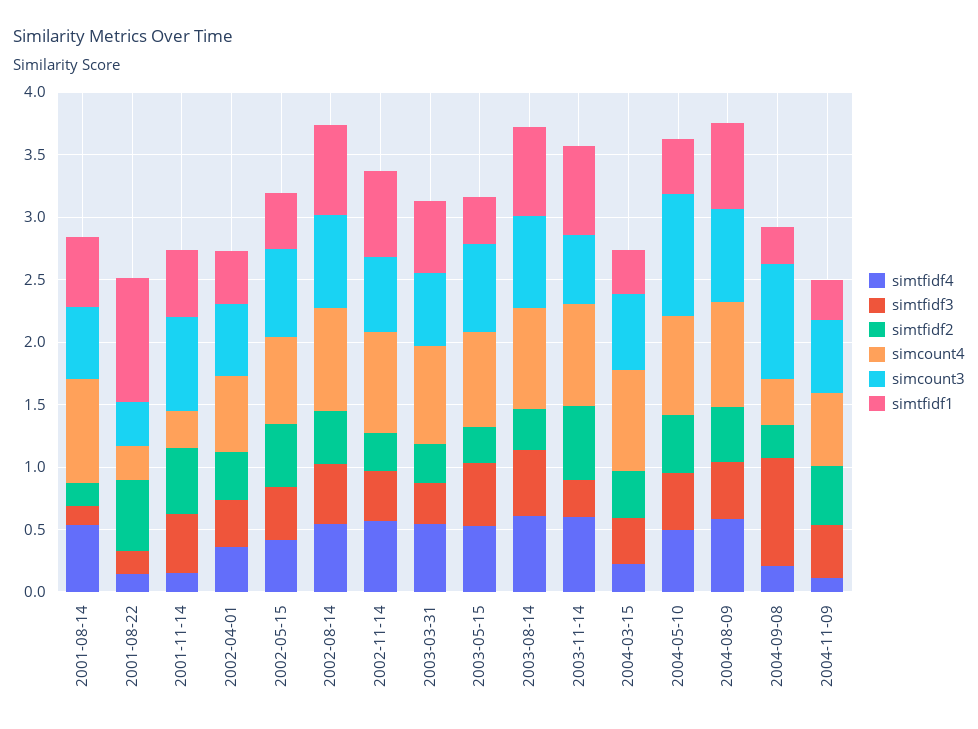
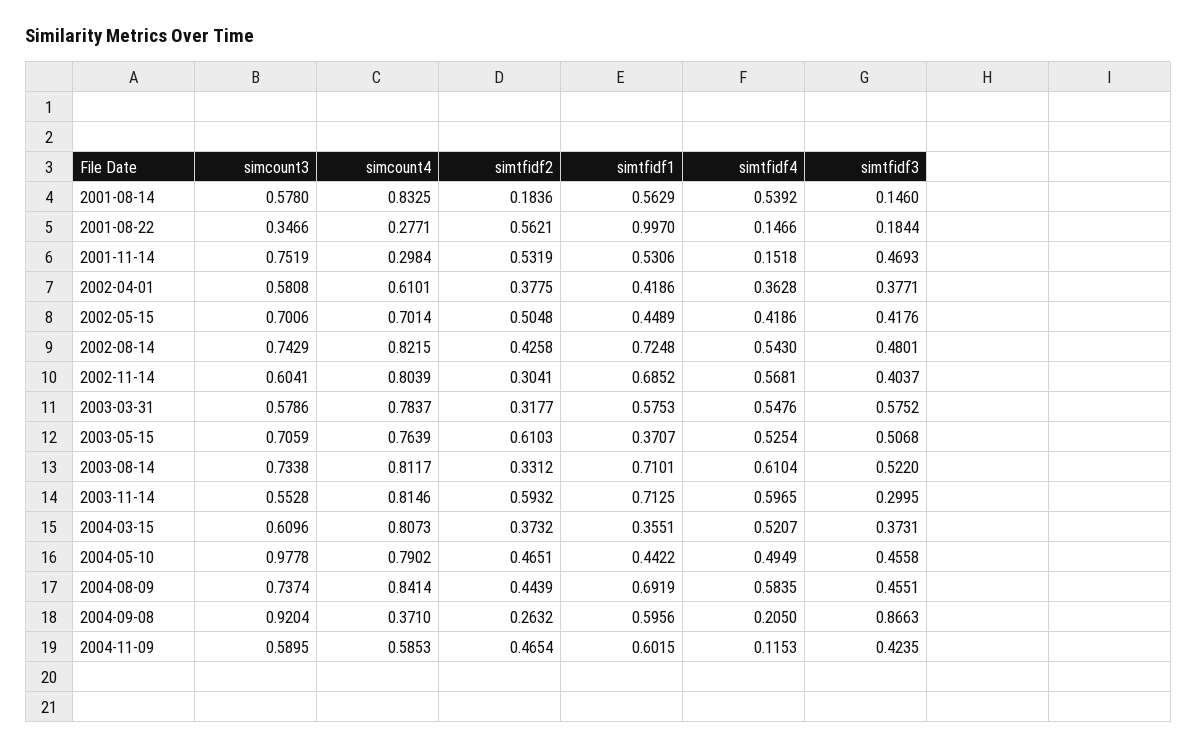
  {
    "simtfidf4": {
      "2001-08-14": 0.5392,
      "2001-08-22": 0.1466,
      "2001-11-14": 0.1518,
      "2002-04-01": 0.3628,
      "2002-05-15": 0.4186,
      "2002-08-14": 0.543,
      "2002-11-14": 0.5681,
      "2003-03-31": 0.5476,
      "2003-05-15": 0.5254,
      "2003-08-14": 0.6104,
      "2003-11-14": 0.5965,
-     "2004-03-15": 0.2,
+     "2004-03-15": 0.5207,
      "2004-05-10": 0.4949,
      "2004-08-09": 0.5835,
      "2004-09-08": 0.205,
      "2004-11-09": 0.1153
    },
    "simtfidf3": {
      "2001-08-14": 0.146,
      "2001-08-22": 0.1844,
      "2001-11-14": 0.4693,
      "2002-04-01": 0.3771,
      "2002-05-15": 0.4176,
      "2002-08-14": 0.4801,
      "2002-11-14": 0.4037,
-     "2003-03-31": 0.3,
+     "2003-03-31": 0.5752,
      "2003-05-15": 0.5068,
      "2003-08-14": 0.522,
      "2003-11-14": 0.2995,
      "2004-03-15": 0.3731,
      "2004-05-10": 0.4558,
      "2004-08-09": 0.4551,
      "2004-09-08": 0.8663,
      "2004-11-09": 0.4235
    },
    "simtfidf2": {
      "2001-08-14": 0.1836,
      "2001-08-22": 0.5621,
      "2001-11-14": 0.5319,
      "2002-04-01": 0.3775,
      "2002-05-15": 0.5048,
      "2002-08-14": 0.4258,
      "2002-11-14": 0.3041,
      "2003-03-31": 0.3177,
-     "2003-05-15": 0.3,
+     "2003-05-15": 0.6103,
      "2003-08-14": 0.3312,
      "2003-11-14": 0.5932,
      "2004-03-15": 0.3732,
      "2004-05-10": 0.4651,
      "2004-08-09": 0.4439,
      "2004-09-08": 0.2632,
      "2004-11-09": 0.4654
    },
    "simcount4": {
      "2001-08-14": 0.8325,
      "2001-08-22": 0.2771,
      "2001-11-14": 0.2984,
      "2002-04-01": 0.6101,
      "2002-05-15": 0.7014,
      "2002-08-14": 0.8215,
      "2002-11-14": 0.8039,
      "2003-03-31": 0.7837,
      "2003-05-15": 0.7639,
      "2003-08-14": 0.8117,
      "2003-11-14": 0.8146,
      "2004-03-15": 0.8073,
      "2004-05-10": 0.7902,
      "2004-08-09": 0.8414,
      "2004-09-08": 0.371,
      "2004-11-09": 0.5853
    },
    "simcount3": {
      "2001-08-14": 0.578,
      "2001-08-22": 0.3466,
      "2001-11-14": 0.7519,
      "2002-04-01": 0.5808,
      "2002-05-15": 0.7006,
      "2002-08-14": 0.7429,
      "2002-11-14": 0.6041,
      "2003-03-31": 0.5786,
      "2003-05-15": 0.7059,
      "2003-08-14": 0.7338,
      "2003-11-14": 0.5528,
      "2004-03-15": 0.6096,
      "2004-05-10": 0.9778,
      "2004-08-09": 0.7374,
      "2004-09-08": 0.9204,
      "2004-11-09": 0.5895
    },
    "simtfidf1": {
      "2001-08-14": 0.5629,
      "2001-08-22": 0.997,
      "2001-11-14": 0.5306,
      "2002-04-01": 0.4186,
      "2002-05-15": 0.4489,
      "2002-08-14": 0.7248,
      "2002-11-14": 0.6852,
      "2003-03-31": 0.5753,
      "2003-05-15": 0.3707,
      "2003-08-14": 0.7101,
      "2003-11-14": 0.7125,
      "2004-03-15": 0.3551,
      "2004-05-10": 0.4422,
      "2004-08-09": 0.6919,
-     "2004-09-08": 0.3,
+     "2004-09-08": 0.5956,
-     "2004-11-09": 0.3
+     "2004-11-09": 0.6015
    }
  }

